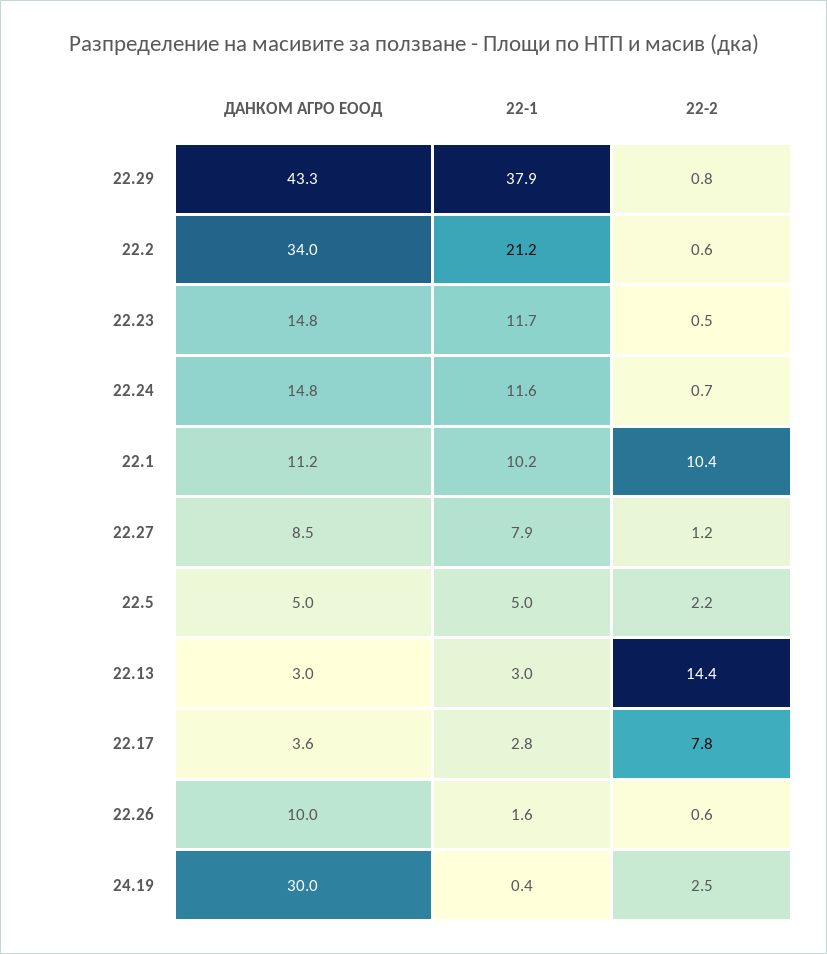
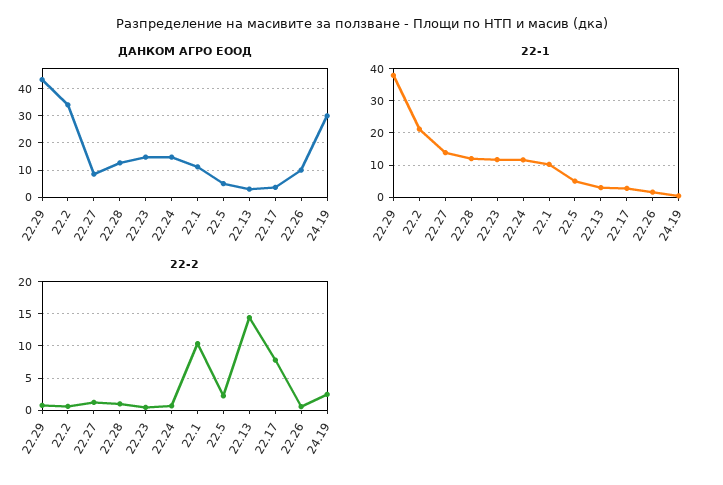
  {
    "ДАНКОМ АГРО ЕООД": {
      "22.29": 43.3,
      "22.2": 34,
      "22.23": 14.8,
      "22.24": 14.8,
      "22.1": 11.2,
      "22.27": 8.5,
      "22.5": 5,
      "22.13": 3,
      "22.17": 3.6,
      "22.26": 10,
-     "24.19": 30
+     "24.19": 30,
+     "22.28": 12.5
    },
    "22-1": {
      "22.29": 37.9,
      "22.2": 21.2,
      "22.23": 11.7,
      "22.24": 11.6,
      "22.1": 10.2,
-     "22.27": 7.9,
+     "22.27": 14,
      "22.5": 5,
      "22.13": 3,
      "22.17": 2.8,
      "22.26": 1.6,
-     "24.19": 0.4
+     "24.19": 0.4,
+     "22.28": 12
    },
    "22-2": {
      "22.29": 0.8,
      "22.2": 0.6,
      "22.23": 0.5,
      "22.24": 0.7,
      "22.1": 10.4,
      "22.27": 1.2,
      "22.5": 2.2,
      "22.13": 14.4,
      "22.17": 7.8,
      "22.26": 0.6,
-     "24.19": 2.5
+     "24.19": 2.5,
+     "22.28": 1
    }
  }

